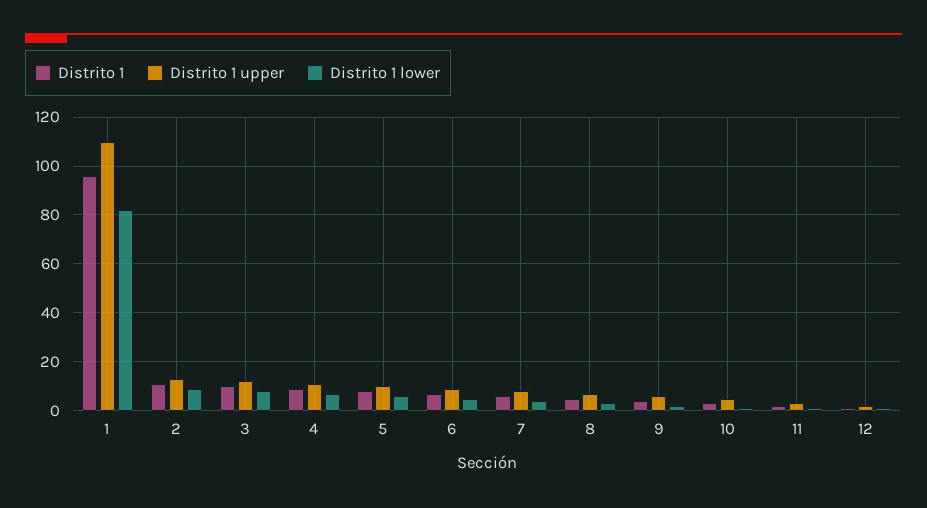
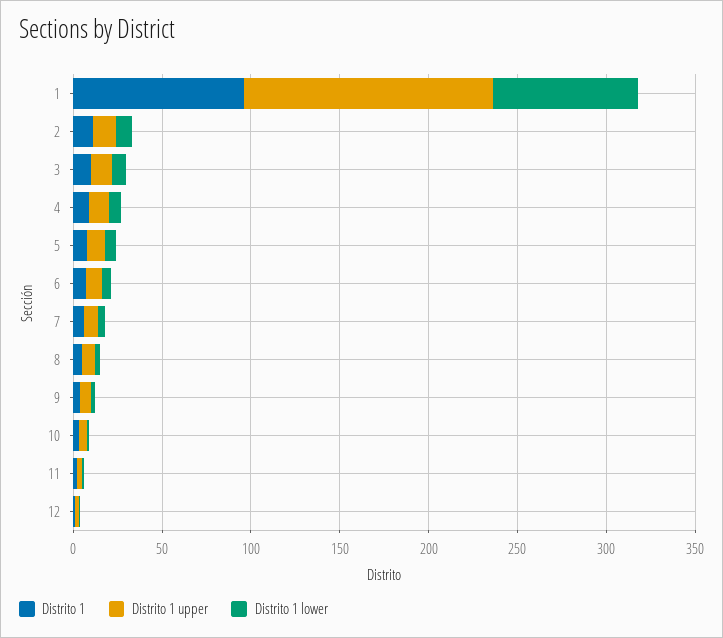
  {
    "Distrito 1": {
      "1": 95,
      "2": 10,
      "3": 10,
      "4": 10,
      "5": 10,
      "6": 5,
      "7": 5,
      "8": 5,
      "9": 5,
      "10": 5,
      "11": 0,
      "12": 0
    },
    "Distrito 1 upper": {
-     "1": 110,
+     "1": 140,
      "2": 15,
      "3": 10,
      "4": 10,
      "5": 10,
      "6": 10,
      "7": 10,
      "8": 5,
      "9": 5,
      "10": 5,
      "11": 5,
      "12": 0
    },
    "Distrito 1 lower": {
      "1": 80,
      "2": 10,
      "3": 10,
      "4": 5,
      "5": 5,
      "6": 5,
      "7": 5,
      "8": 5,
      "9": 0,
      "10": 0,
      "11": 0,
      "12": 0
    }
  }

